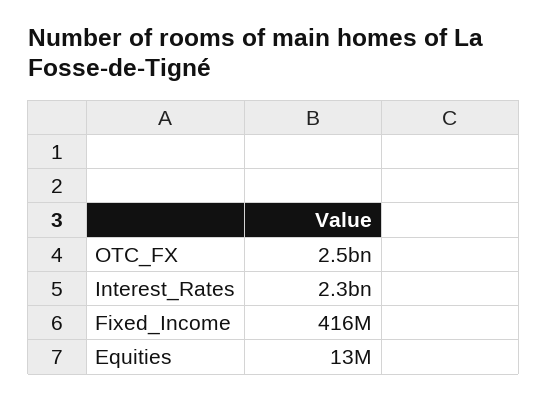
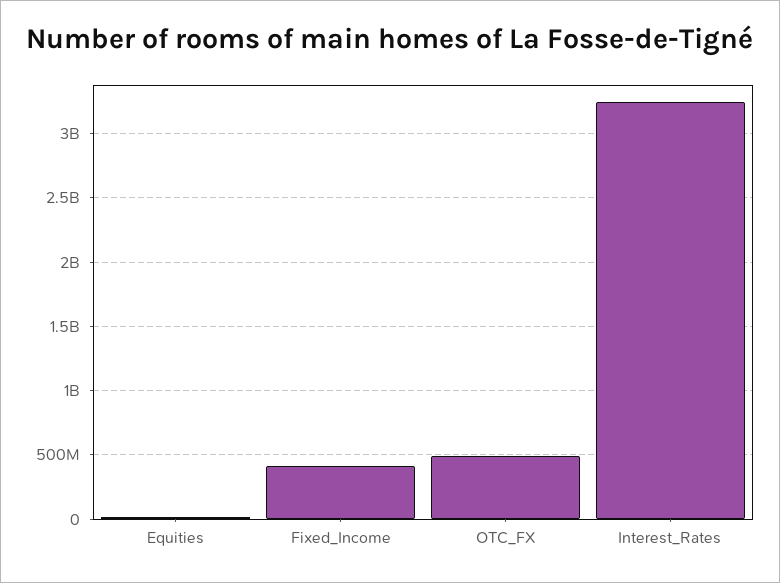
  {
-   "OTC_FX": 2500000000,
+   "OTC_FX": 500000000,
-   "Interest_Rates": 2300000000,
+   "Interest_Rates": 3250000000,
    "Fixed_Income": 416000000,
    "Equities": 13000000
  }

